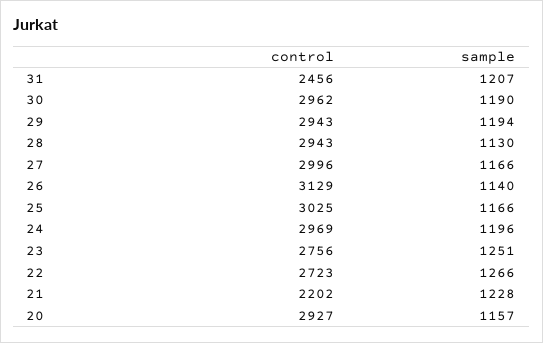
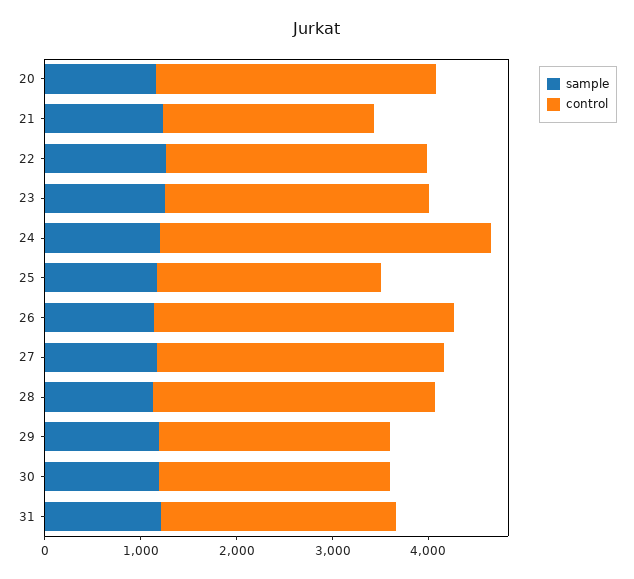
  {
    "control": {
      "31": 2456,
-     "30": 2962,
+     "30": 2400,
-     "29": 2943,
+     "29": 2400,
      "28": 2943,
      "27": 2996,
      "26": 3129,
-     "25": 3025,
+     "25": 2400,
-     "24": 2969,
+     "24": 3400,
      "23": 2756,
      "22": 2723,
      "21": 2202,
      "20": 2927
    },
    "sample": {
      "31": 1207,
      "30": 1190,
      "29": 1194,
      "28": 1130,
      "27": 1166,
      "26": 1140,
      "25": 1166,
      "24": 1196,
      "23": 1251,
      "22": 1266,
      "21": 1228,
      "20": 1157
    }
  }

